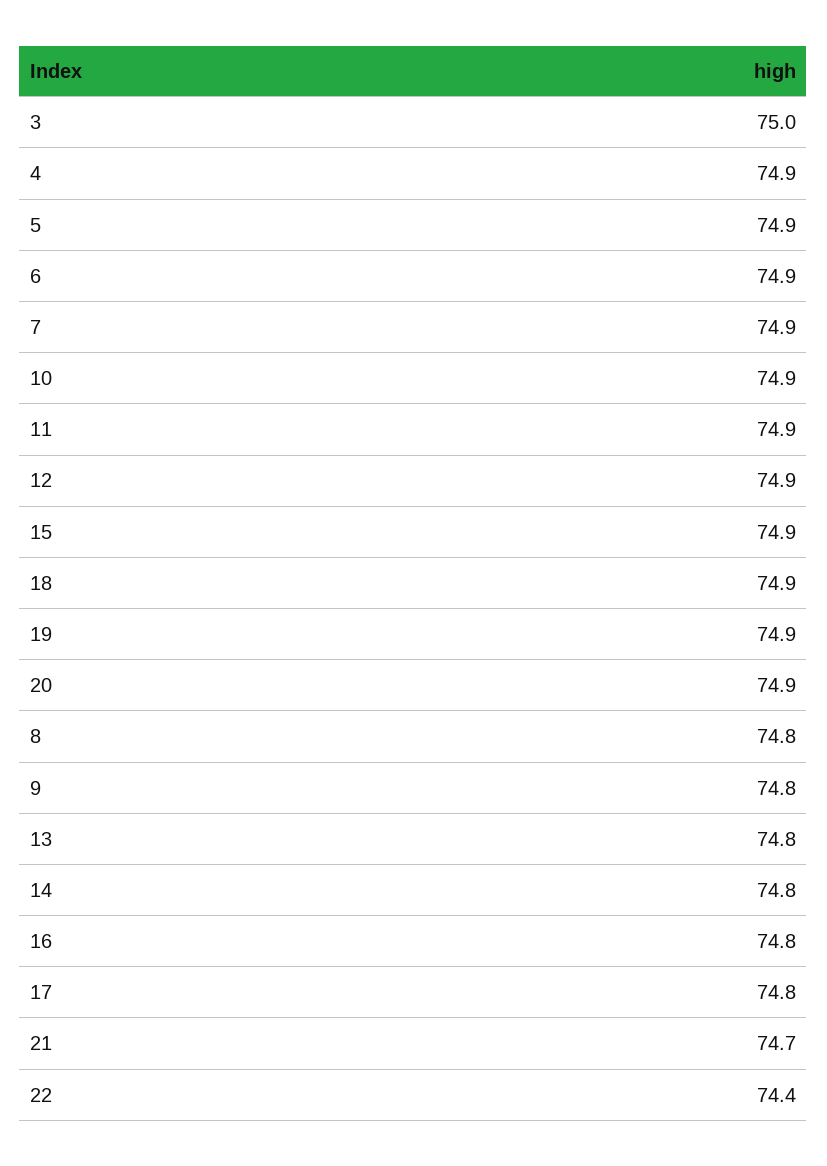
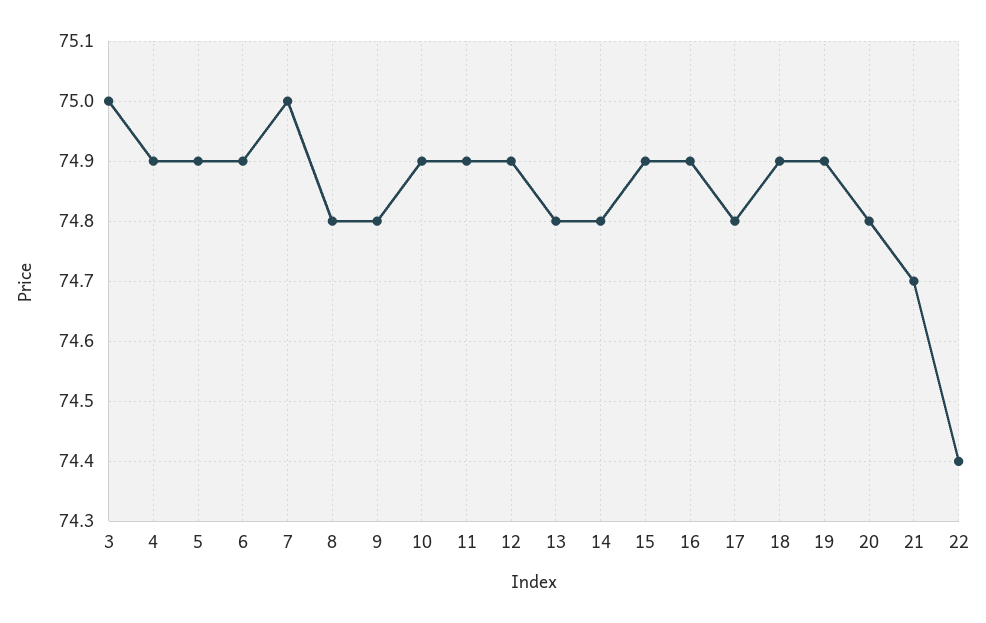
  {
    "3": 75,
    "4": 74.9,
    "5": 74.9,
    "6": 74.9,
-   "7": 74.9,
+   "7": 75,
    "10": 74.9,
    "11": 74.9,
    "12": 74.9,
    "15": 74.9,
    "18": 74.9,
    "19": 74.9,
-   "20": 74.9,
+   "20": 74.8,
    "8": 74.8,
    "9": 74.8,
    "13": 74.8,
    "14": 74.8,
-   "16": 74.8,
+   "16": 74.9,
    "17": 74.8,
    "21": 74.7,
    "22": 74.4
  }

